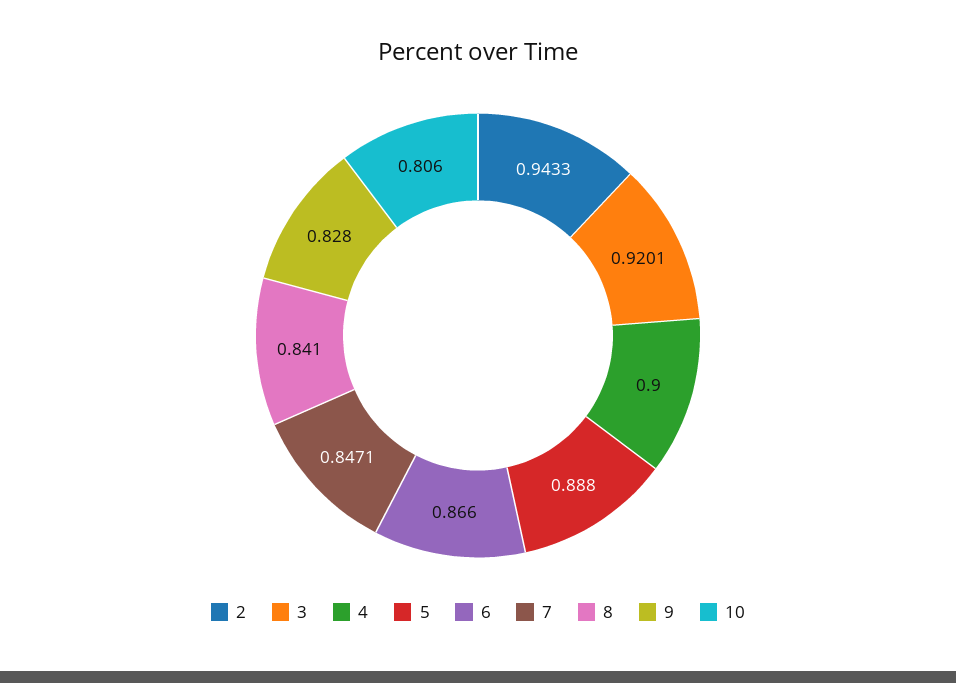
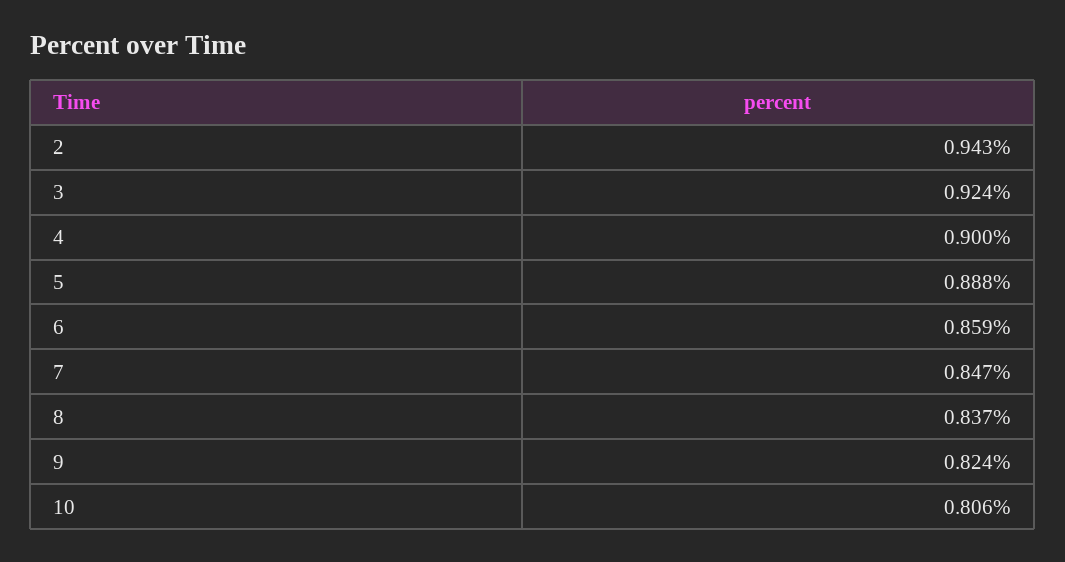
  {
    "2": 0.9433,
-   "3": 0.9201,
+   "3": 0.924,
    "4": 0.9,
    "5": 0.888,
-   "6": 0.866,
+   "6": 0.859,
    "7": 0.8471,
-   "8": 0.841,
+   "8": 0.837,
-   "9": 0.828,
+   "9": 0.824,
    "10": 0.806
  }

